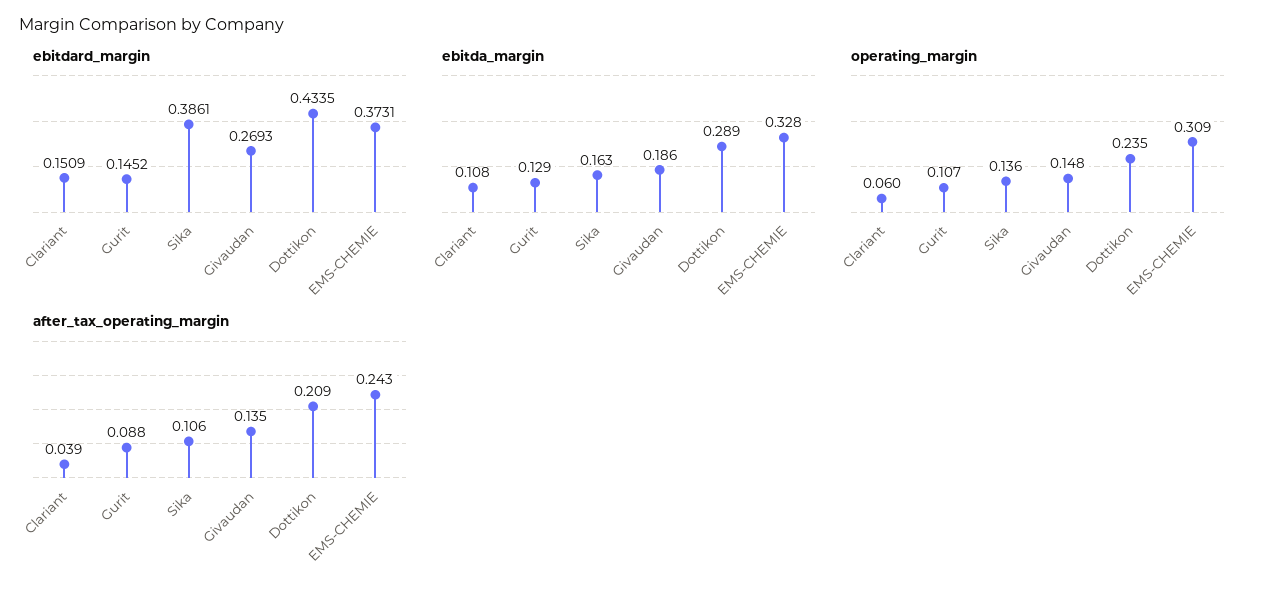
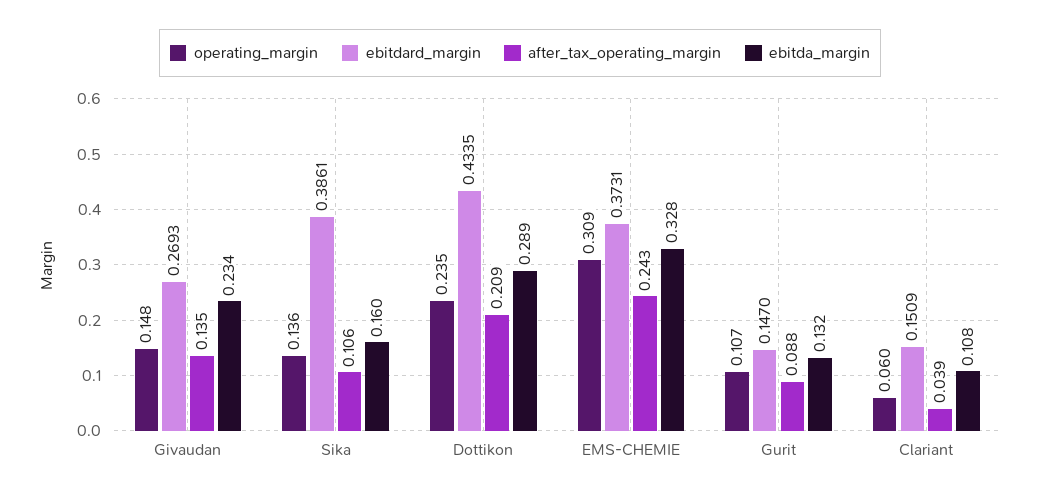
  {
    "ebitdard_margin": {
      "Clariant": 0.1509,
-     "Gurit": 0.1452,
+     "Gurit": 0.147,
      "Sika": 0.3861,
      "Givaudan": 0.2693,
      "Dottikon": 0.4335,
      "EMS-CHEMIE": 0.3731
    },
    "ebitda_margin": {
      "Clariant": 0.108,
-     "Gurit": 0.129,
+     "Gurit": 0.132,
-     "Sika": 0.163,
+     "Sika": 0.16,
-     "Givaudan": 0.186,
+     "Givaudan": 0.234,
      "Dottikon": 0.289,
      "EMS-CHEMIE": 0.328
    },
    "operating_margin": {
      "Clariant": 0.06,
      "Gurit": 0.107,
      "Sika": 0.136,
      "Givaudan": 0.148,
      "Dottikon": 0.235,
      "EMS-CHEMIE": 0.309
    },
    "after_tax_operating_margin": {
      "Clariant": 0.039,
      "Gurit": 0.088,
      "Sika": 0.106,
      "Givaudan": 0.135,
      "Dottikon": 0.209,
      "EMS-CHEMIE": 0.243
    }
  }

